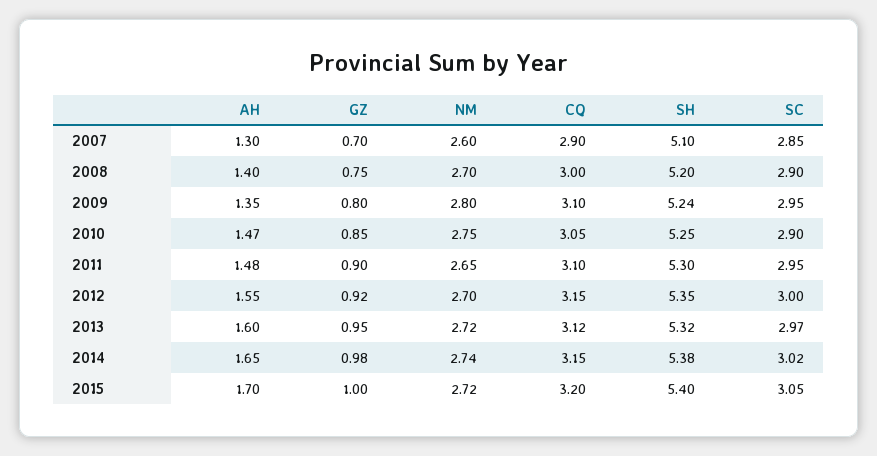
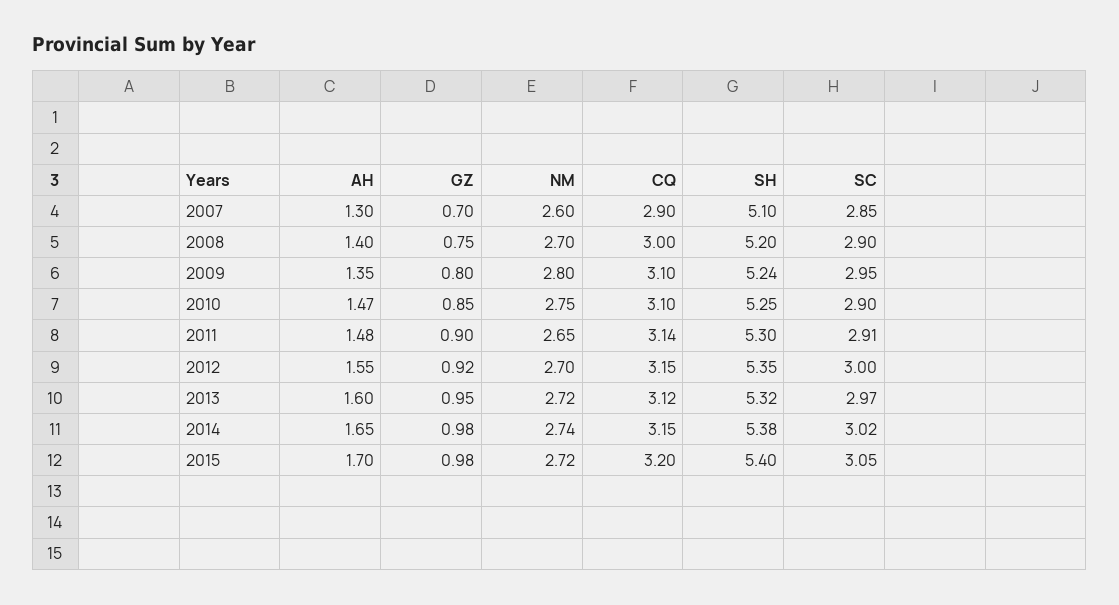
  {
    "AH": {
      "2007": 1.3,
      "2008": 1.4,
      "2009": 1.35,
      "2010": 1.47,
      "2011": 1.48,
      "2012": 1.55,
      "2013": 1.6,
      "2014": 1.65,
      "2015": 1.7
    },
    "GZ": {
      "2007": 0.7,
      "2008": 0.75,
      "2009": 0.8,
      "2010": 0.85,
      "2011": 0.9,
      "2012": 0.92,
      "2013": 0.95,
      "2014": 0.98,
-     "2015": 1
+     "2015": 0.98
    },
    "NM": {
      "2007": 2.6,
      "2008": 2.7,
      "2009": 2.8,
      "2010": 2.75,
      "2011": 2.65,
      "2012": 2.7,
      "2013": 2.72,
      "2014": 2.74,
      "2015": 2.72
    },
    "CQ": {
      "2007": 2.9,
      "2008": 3,
      "2009": 3.1,
-     "2010": 3.05,
+     "2010": 3.1,
-     "2011": 3.1,
+     "2011": 3.14,
      "2012": 3.15,
      "2013": 3.12,
      "2014": 3.15,
      "2015": 3.2
    },
    "SH": {
      "2007": 5.1,
      "2008": 5.2,
      "2009": 5.24,
      "2010": 5.25,
      "2011": 5.3,
      "2012": 5.35,
      "2013": 5.32,
      "2014": 5.38,
      "2015": 5.4
    },
    "SC": {
      "2007": 2.85,
      "2008": 2.9,
      "2009": 2.95,
      "2010": 2.9,
-     "2011": 2.95,
+     "2011": 2.91,
      "2012": 3,
      "2013": 2.97,
      "2014": 3.02,
      "2015": 3.05
    }
  }

